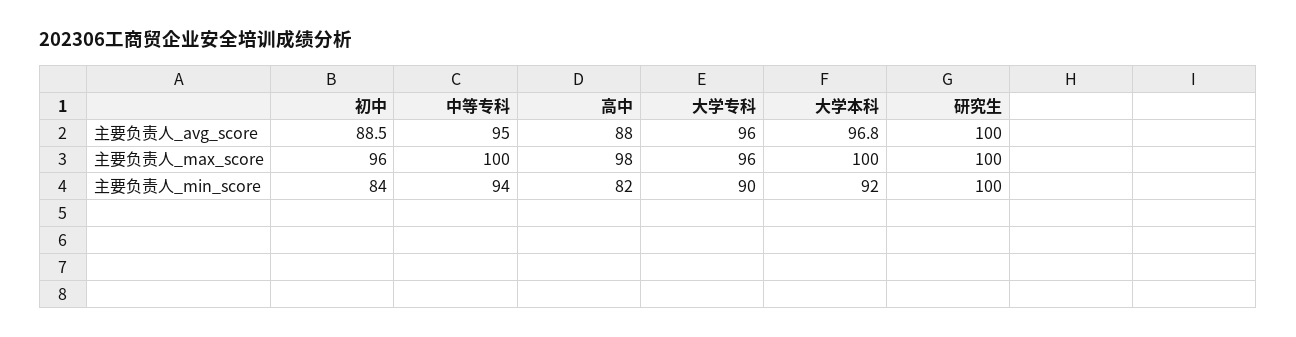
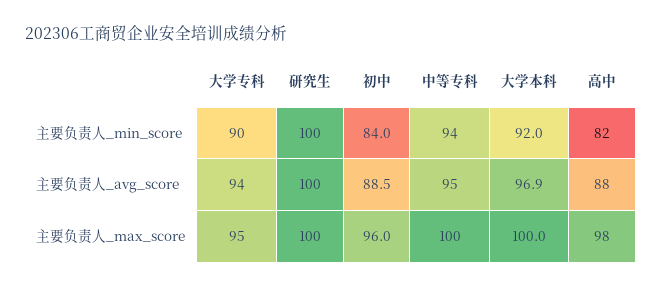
  {
    "初中": {
      "主要负责人_avg_score": 88.5,
      "主要负责人_max_score": 96,
      "主要负责人_min_score": 84
    },
    "中等专科": {
      "主要负责人_avg_score": 95,
      "主要负责人_max_score": 100,
      "主要负责人_min_score": 94
    },
    "高中": {
      "主要负责人_avg_score": 88,
      "主要负责人_max_score": 98,
      "主要负责人_min_score": 82
    },
    "大学专科": {
-     "主要负责人_avg_score": 96,
+     "主要负责人_avg_score": 94,
-     "主要负责人_max_score": 96,
+     "主要负责人_max_score": 95,
      "主要负责人_min_score": 90
    },
    "大学本科": {
-     "主要负责人_avg_score": 96.8,
+     "主要负责人_avg_score": 96.9,
      "主要负责人_max_score": 100,
      "主要负责人_min_score": 92
    },
    "研究生": {
      "主要负责人_avg_score": 100,
      "主要负责人_max_score": 100,
      "主要负责人_min_score": 100
    }
  }

